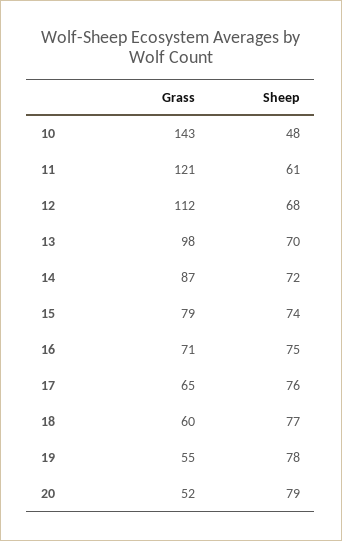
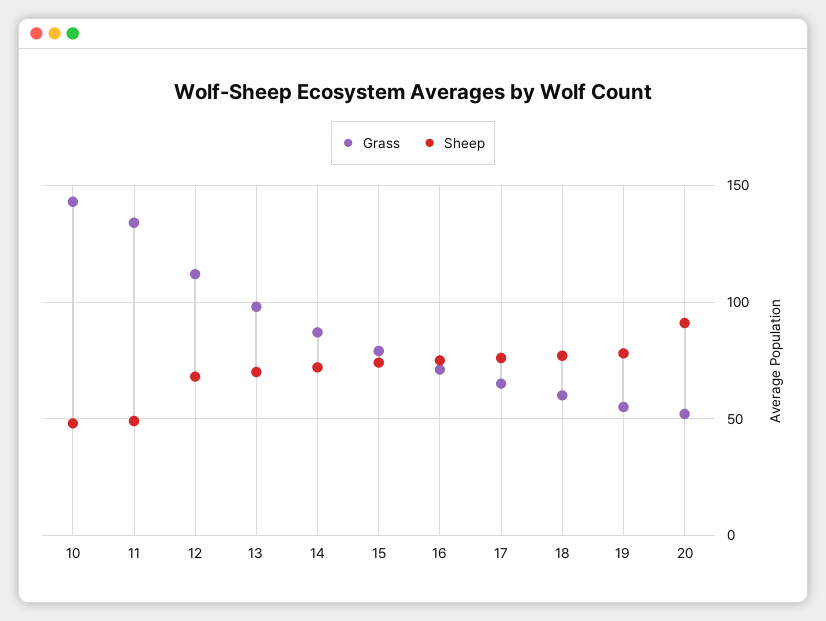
  {
    "Grass": {
      "10": 143,
-     "11": 121,
+     "11": 135,
      "12": 112,
      "13": 98,
      "14": 87,
      "15": 79,
      "16": 71,
      "17": 65,
      "18": 60,
      "19": 55,
      "20": 52
    },
    "Sheep": {
      "10": 48,
-     "11": 61,
+     "11": 50,
      "12": 68,
      "13": 70,
      "14": 72,
      "15": 74,
      "16": 75,
      "17": 76,
      "18": 77,
      "19": 78,
-     "20": 79
+     "20": 90
    }
  }

